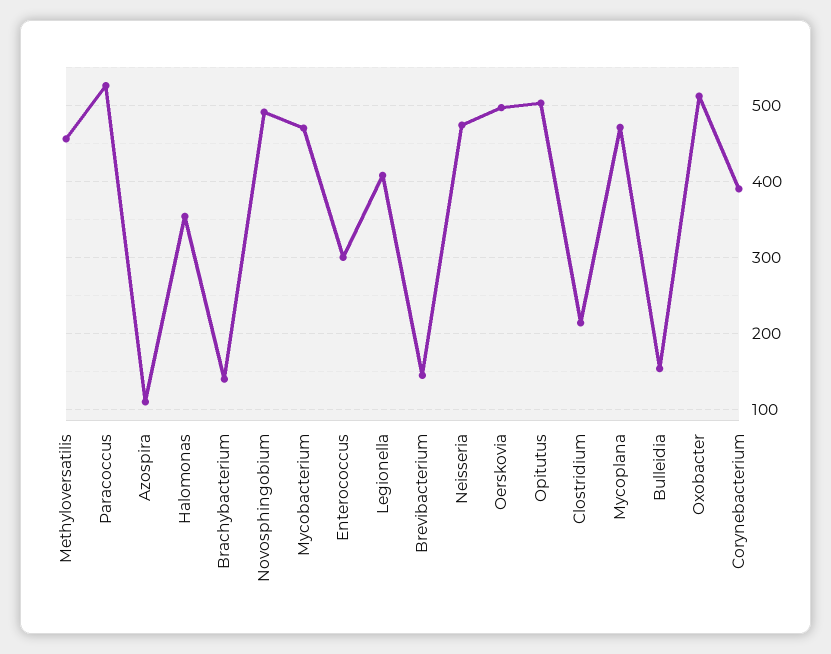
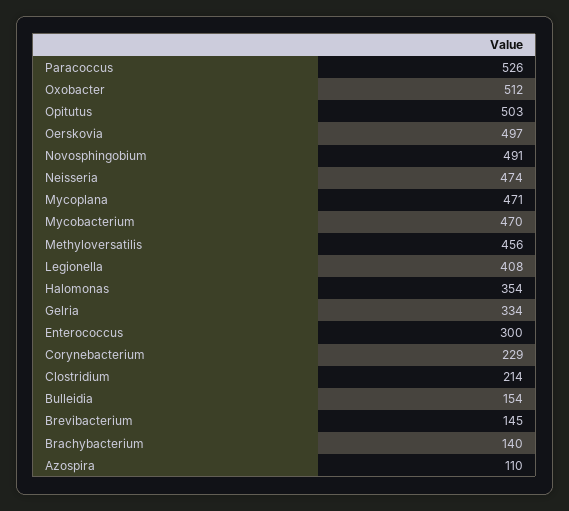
  {
    "Methyloversatilis": 456,
    "Paracoccus": 526,
    "Azospira": 110,
    "Halomonas": 354,
    "Brachybacterium": 140,
    "Novosphingobium": 491,
    "Mycobacterium": 470,
    "Enterococcus": 300,
    "Legionella": 408,
    "Brevibacterium": 145,
    "Neisseria": 474,
    "Oerskovia": 497,
    "Opitutus": 503,
    "Clostridium": 214,
    "Mycoplana": 471,
    "Bulleidia": 154,
    "Oxobacter": 512,
-   "Corynebacterium": 390
+   "Corynebacterium": 229,
+   "Gelria": 334
  }

